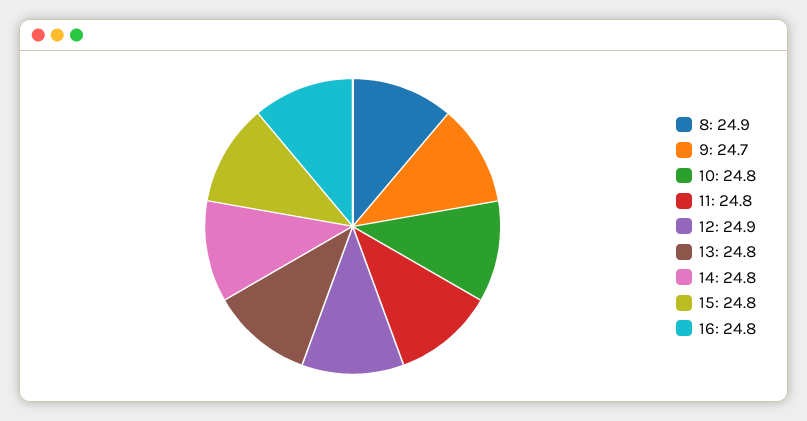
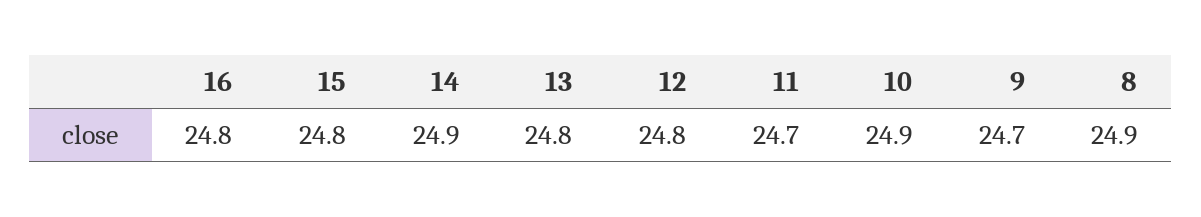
  {
    "8": 24.9,
    "9": 24.7,
-   "10": 24.8,
+   "10": 24.9,
-   "11": 24.8,
+   "11": 24.7,
-   "12": 24.9,
+   "12": 24.8,
    "13": 24.8,
-   "14": 24.8,
+   "14": 24.9,
    "15": 24.8,
    "16": 24.8
  }

